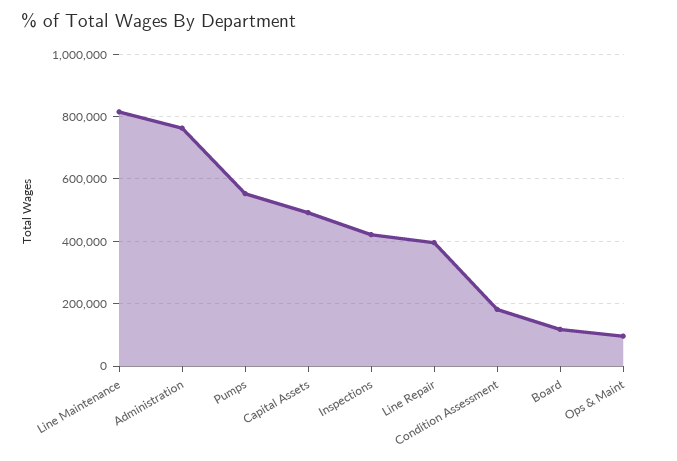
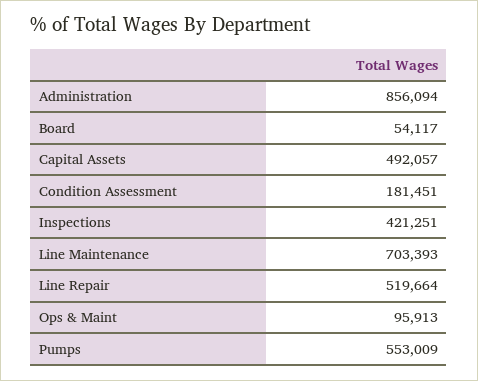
  {
-   "Line Maintenance": 820000,
+   "Line Maintenance": 703393,
-   "Administration": 760000,
+   "Administration": 856094,
    "Pumps": 553009,
    "Capital Assets": 492057,
    "Inspections": 421251,
-   "Line Repair": 400000,
+   "Line Repair": 519664,
    "Condition Assessment": 181451,
-   "Board": 120000,
+   "Board": 54117,
    "Ops & Maint": 95913
  }

